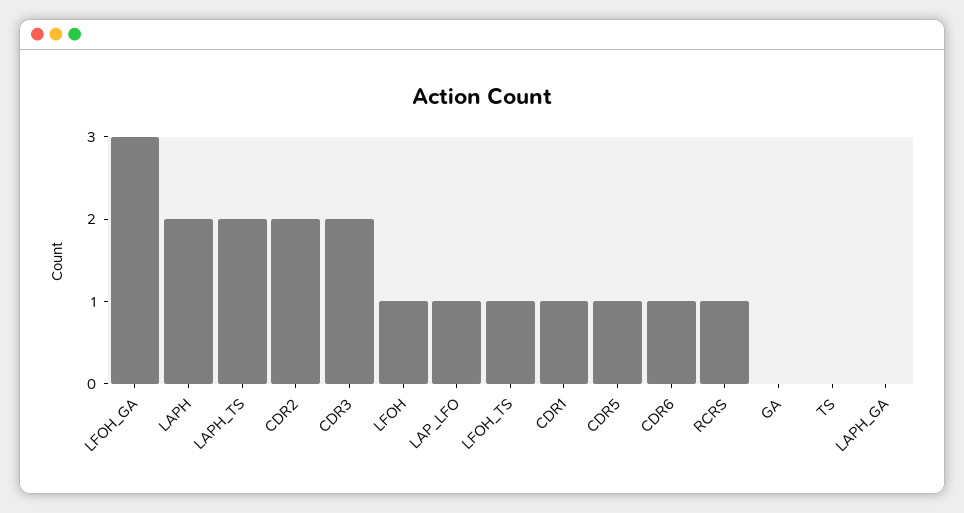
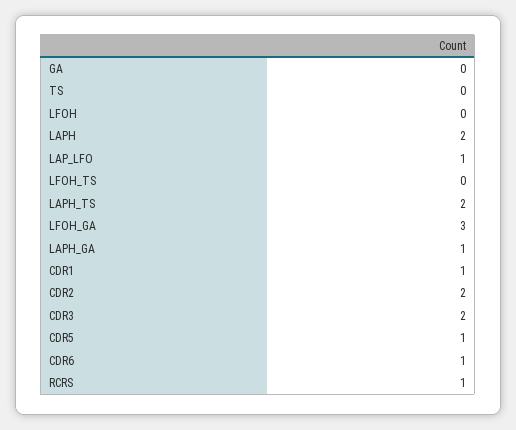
  {
    "LFOH_GA": 3,
    "LAPH": 2,
    "LAPH_TS": 2,
    "CDR2": 2,
    "CDR3": 2,
-   "LFOH": 1,
+   "LFOH": 0,
    "LAP_LFO": 1,
-   "LFOH_TS": 1,
+   "LFOH_TS": 0,
    "CDR1": 1,
    "CDR5": 1,
    "CDR6": 1,
    "RCRS": 1,
    "GA": 0,
    "TS": 0,
-   "LAPH_GA": 0
+   "LAPH_GA": 1
  }

